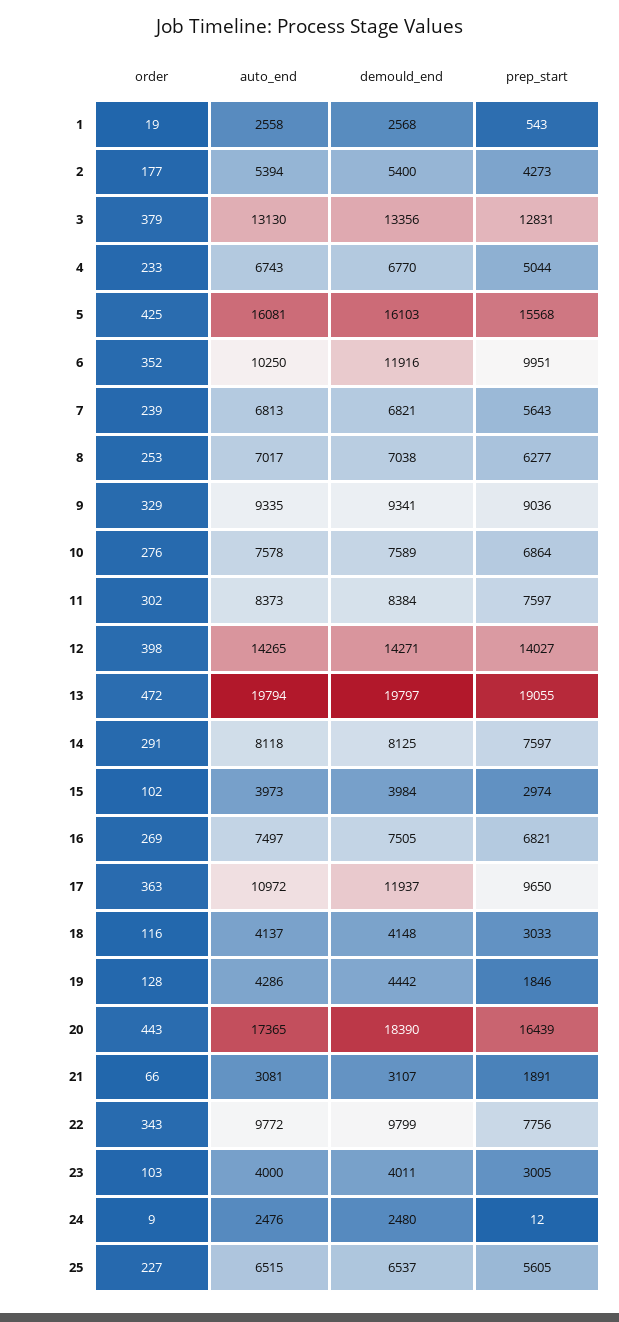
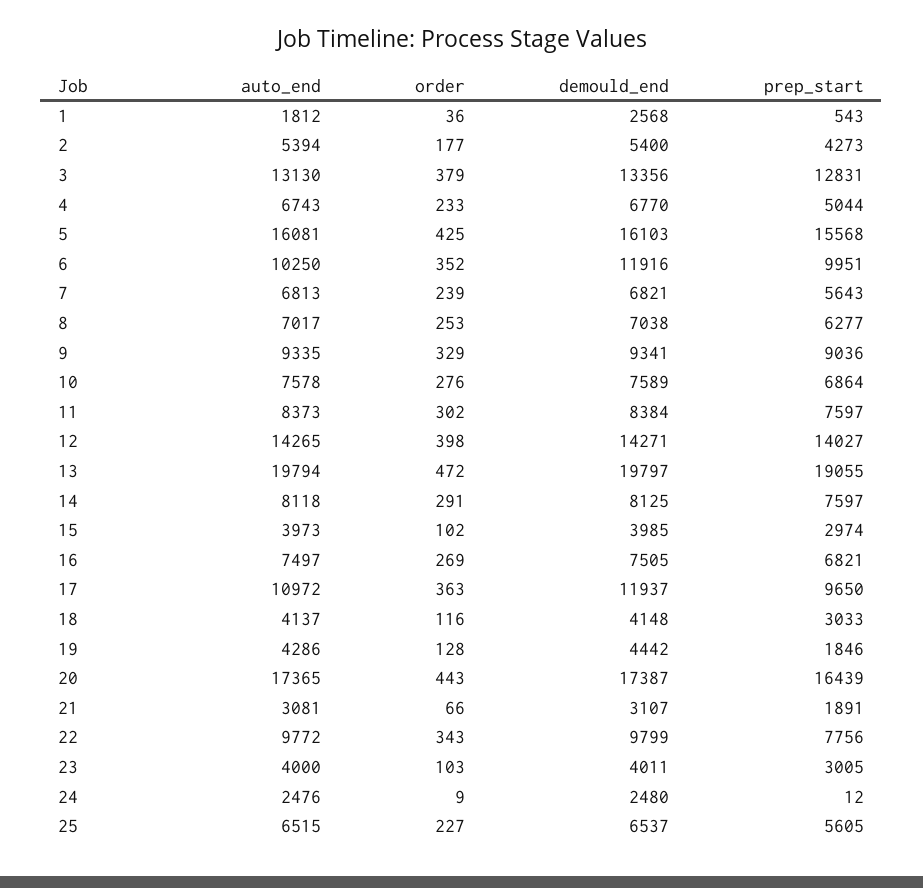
  {
    "order": {
-     "1": 19,
+     "1": 36,
      "2": 177,
      "3": 379,
      "4": 233,
      "5": 425,
      "6": 352,
      "7": 239,
      "8": 253,
      "9": 329,
      "10": 276,
      "11": 302,
      "12": 398,
      "13": 472,
      "14": 291,
      "15": 102,
      "16": 269,
      "17": 363,
      "18": 116,
      "19": 128,
      "20": 443,
      "21": 66,
      "22": 343,
      "23": 103,
      "24": 9,
      "25": 227
    },
    "auto_end": {
-     "1": 2558,
+     "1": 1812,
      "2": 5394,
      "3": 13130,
      "4": 6743,
      "5": 16081,
      "6": 10250,
      "7": 6813,
      "8": 7017,
      "9": 9335,
      "10": 7578,
      "11": 8373,
      "12": 14265,
      "13": 19794,
      "14": 8118,
      "15": 3973,
      "16": 7497,
      "17": 10972,
      "18": 4137,
      "19": 4286,
      "20": 17365,
      "21": 3081,
      "22": 9772,
      "23": 4000,
      "24": 2476,
      "25": 6515
    },
    "demould_end": {
      "1": 2568,
      "2": 5400,
      "3": 13356,
      "4": 6770,
      "5": 16103,
      "6": 11916,
      "7": 6821,
      "8": 7038,
      "9": 9341,
      "10": 7589,
      "11": 8384,
      "12": 14271,
      "13": 19797,
      "14": 8125,
-     "15": 3984,
+     "15": 3985,
      "16": 7505,
      "17": 11937,
      "18": 4148,
      "19": 4442,
-     "20": 18390,
+     "20": 17387,
      "21": 3107,
      "22": 9799,
      "23": 4011,
      "24": 2480,
      "25": 6537
    },
    "prep_start": {
      "1": 543,
      "2": 4273,
      "3": 12831,
      "4": 5044,
      "5": 15568,
      "6": 9951,
      "7": 5643,
      "8": 6277,
      "9": 9036,
      "10": 6864,
      "11": 7597,
      "12": 14027,
      "13": 19055,
      "14": 7597,
      "15": 2974,
      "16": 6821,
      "17": 9650,
      "18": 3033,
      "19": 1846,
      "20": 16439,
      "21": 1891,
      "22": 7756,
      "23": 3005,
      "24": 12,
      "25": 5605
    }
  }

